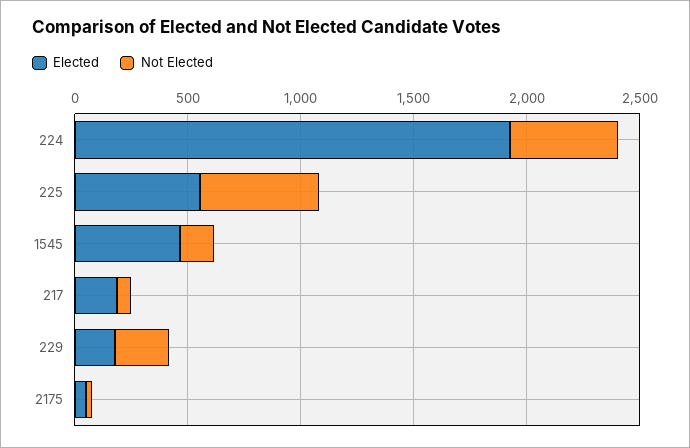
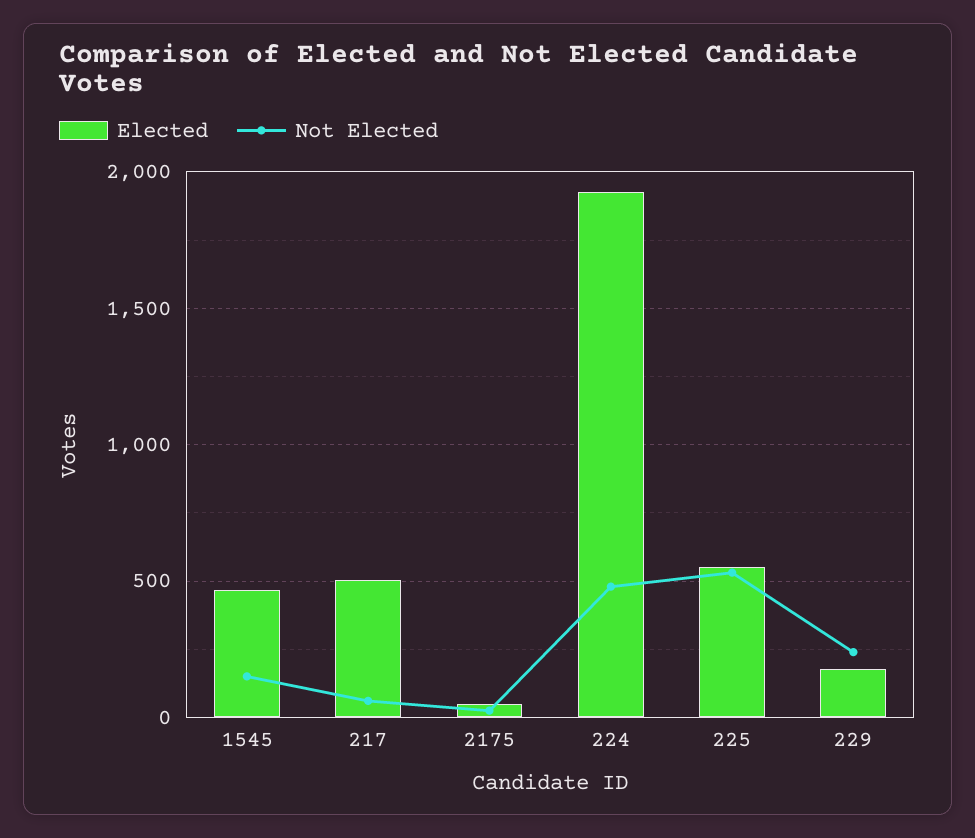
  {
    "Elected": {
      "224": 1950,
      "225": 550,
      "1545": 450,
-     "217": 200,
+     "217": 500,
      "229": 200,
      "2175": 50
    },
    "Not Elected": {
      "224": 500,
      "225": 550,
      "1545": 150,
      "217": 50,
      "229": 250,
      "2175": 50
    }
  }

